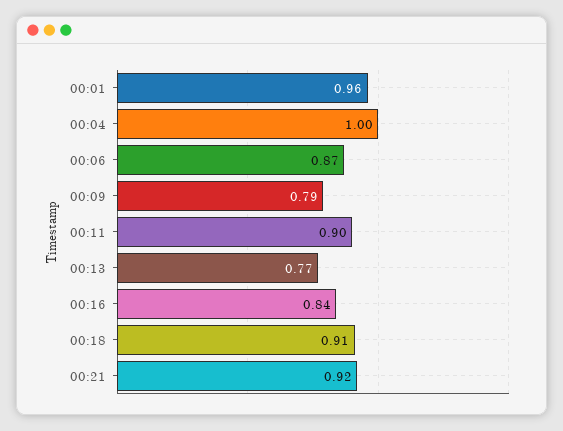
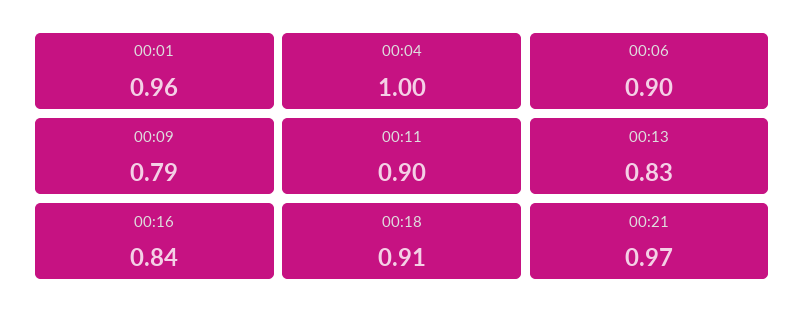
  {
    "00:01": 0.96,
    "00:04": 1,
-   "00:06": 0.87,
+   "00:06": 0.9,
    "00:09": 0.79,
    "00:11": 0.9,
-   "00:13": 0.77,
+   "00:13": 0.83,
    "00:16": 0.84,
    "00:18": 0.91,
-   "00:21": 0.92
+   "00:21": 0.97
  }

